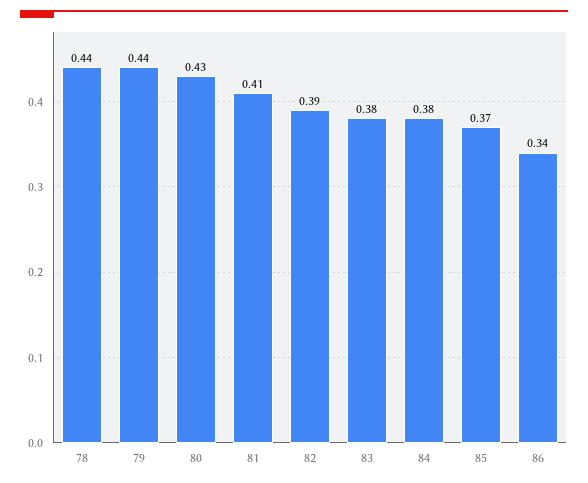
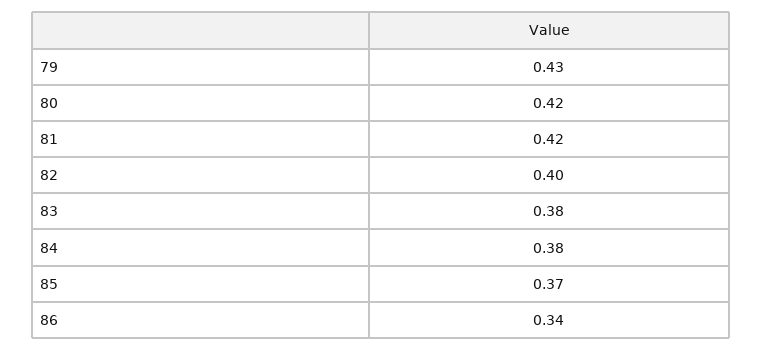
  {
-   "78": 0.44,
-   "79": 0.44,
+   "79": 0.43,
-   "80": 0.43,
+   "80": 0.42,
-   "81": 0.41,
+   "81": 0.42,
-   "82": 0.39,
+   "82": 0.4,
    "83": 0.38,
    "84": 0.38,
    "85": 0.37,
    "86": 0.34
  }

